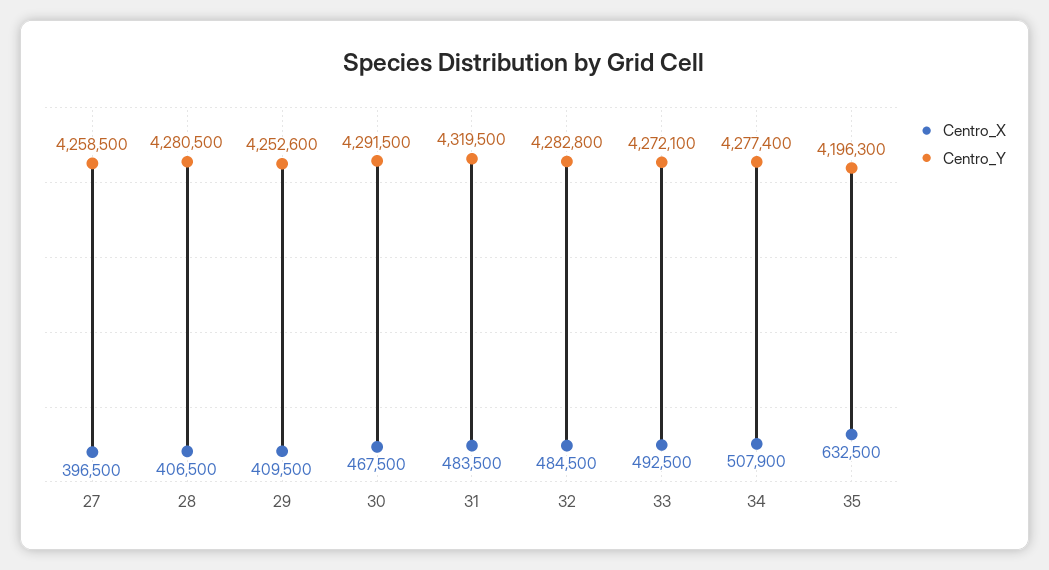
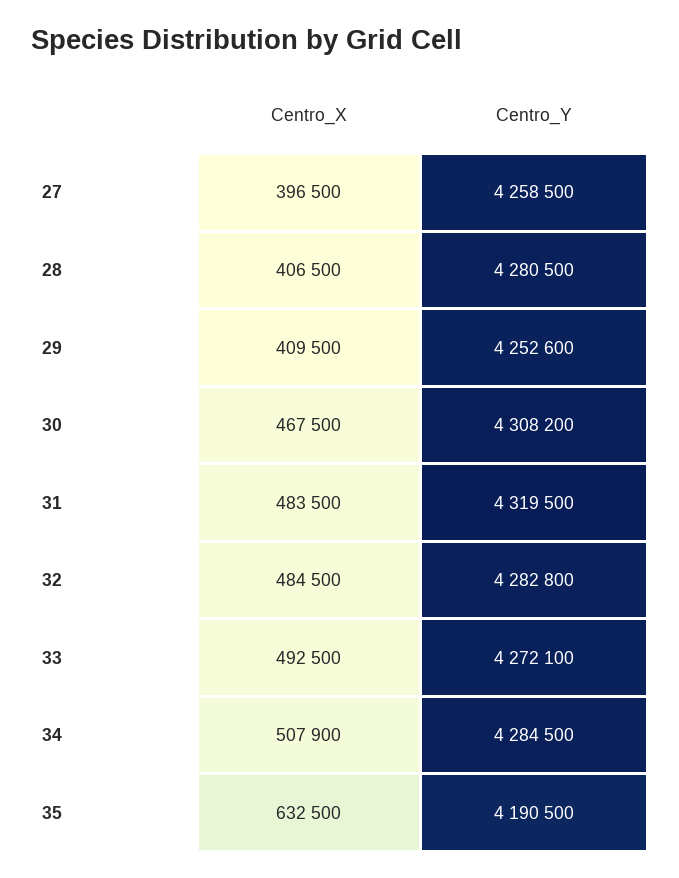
  {
    "Centro_X": {
      "27": 396500,
      "28": 406500,
      "29": 409500,
      "30": 467500,
      "31": 483500,
      "32": 484500,
      "33": 492500,
      "34": 507900,
      "35": 632500
    },
    "Centro_Y": {
      "27": 4258500,
      "28": 4280500,
      "29": 4252600,
-     "30": 4291500,
+     "30": 4308200,
      "31": 4319500,
      "32": 4282800,
      "33": 4272100,
-     "34": 4277400,
+     "34": 4284500,
-     "35": 4196300
+     "35": 4190500
    }
  }

